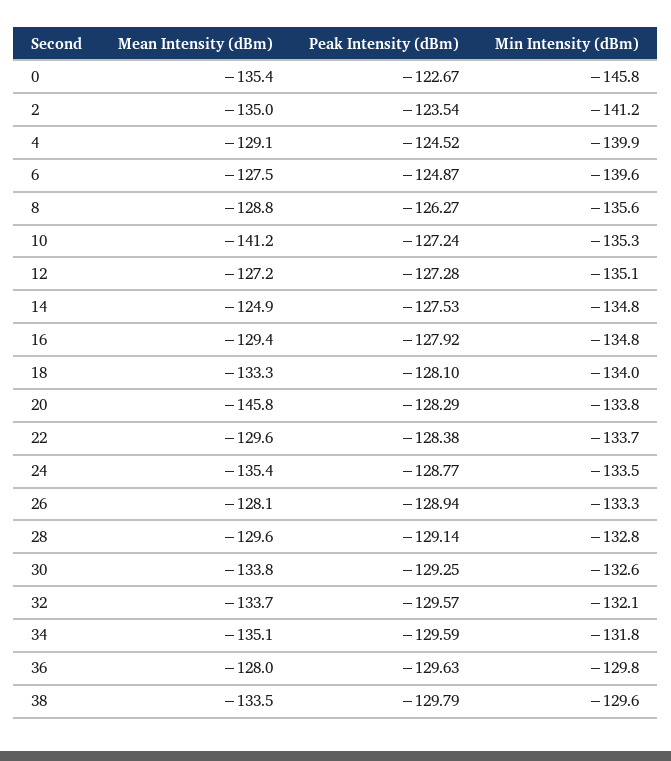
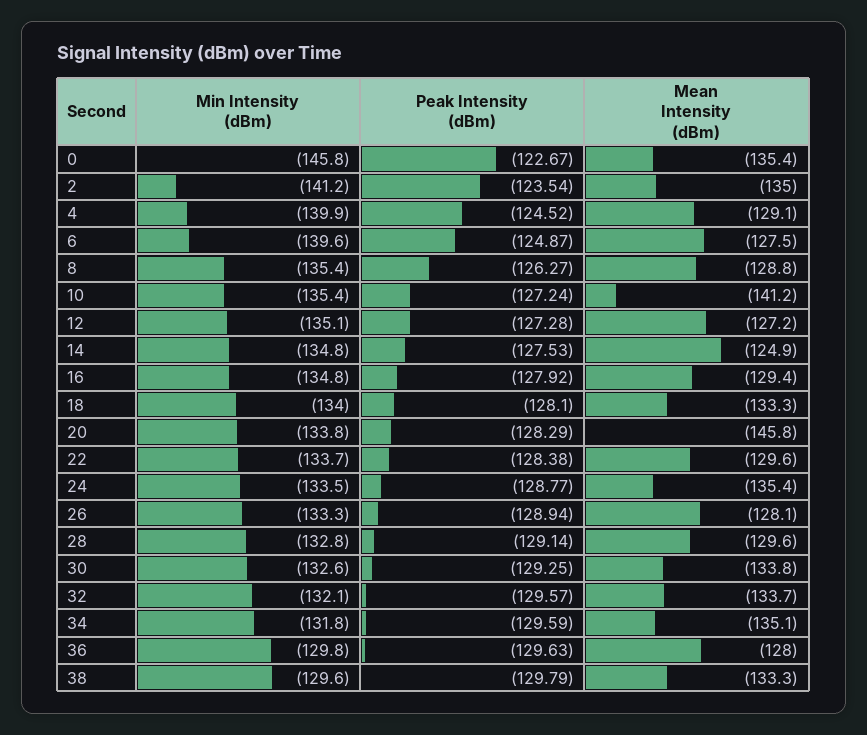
  {
    "Mean Intensity (dBm)": {
      "0": -135.4,
      "2": -135,
      "4": -129.1,
      "6": -127.5,
      "8": -128.8,
      "10": -141.2,
      "12": -127.2,
      "14": -124.9,
      "16": -129.4,
      "18": -133.3,
      "20": -145.8,
      "22": -129.6,
      "24": -135.4,
      "26": -128.1,
      "28": -129.6,
      "30": -133.8,
      "32": -133.7,
      "34": -135.1,
      "36": -128,
-     "38": -133.5
+     "38": -133.3
    },
    "Peak Intensity (dBm)": {
      "0": -122.67,
      "2": -123.54,
      "4": -124.52,
      "6": -124.87,
      "8": -126.27,
      "10": -127.24,
      "12": -127.28,
      "14": -127.53,
      "16": -127.92,
      "18": -128.1,
      "20": -128.29,
      "22": -128.38,
      "24": -128.77,
      "26": -128.94,
      "28": -129.14,
      "30": -129.25,
      "32": -129.57,
      "34": -129.59,
      "36": -129.63,
      "38": -129.79
    },
    "Min Intensity (dBm)": {
      "0": -145.8,
      "2": -141.2,
      "4": -139.9,
      "6": -139.6,
-     "8": -135.6,
+     "8": -135.4,
-     "10": -135.3,
+     "10": -135.4,
      "12": -135.1,
      "14": -134.8,
      "16": -134.8,
      "18": -134,
      "20": -133.8,
      "22": -133.7,
      "24": -133.5,
      "26": -133.3,
      "28": -132.8,
      "30": -132.6,
      "32": -132.1,
      "34": -131.8,
      "36": -129.8,
      "38": -129.6
    }
  }

